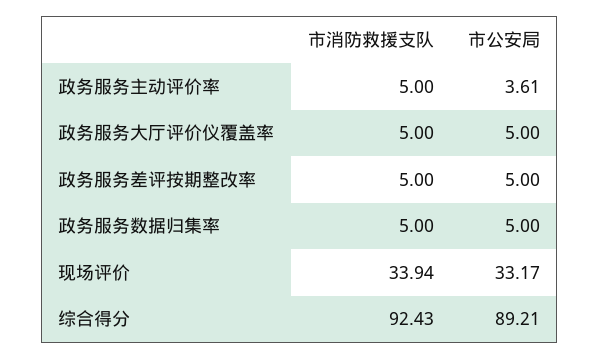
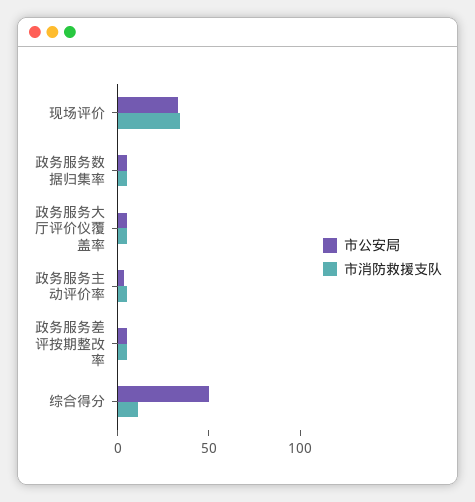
  {
    "市消防救援支队": {
      "政务服务主动评价率": 5,
      "政务服务大厅评价仪覆盖率": 5,
      "政务服务差评按期整改率": 5,
      "政务服务数据归集率": 5,
      "现场评价": 33.94,
-     "综合得分": 92.43
+     "综合得分": 10
    },
    "市公安局": {
      "政务服务主动评价率": 3.61,
      "政务服务大厅评价仪覆盖率": 5,
      "政务服务差评按期整改率": 5,
      "政务服务数据归集率": 5,
      "现场评价": 33.17,
-     "综合得分": 89.21
+     "综合得分": 50
    }
  }

